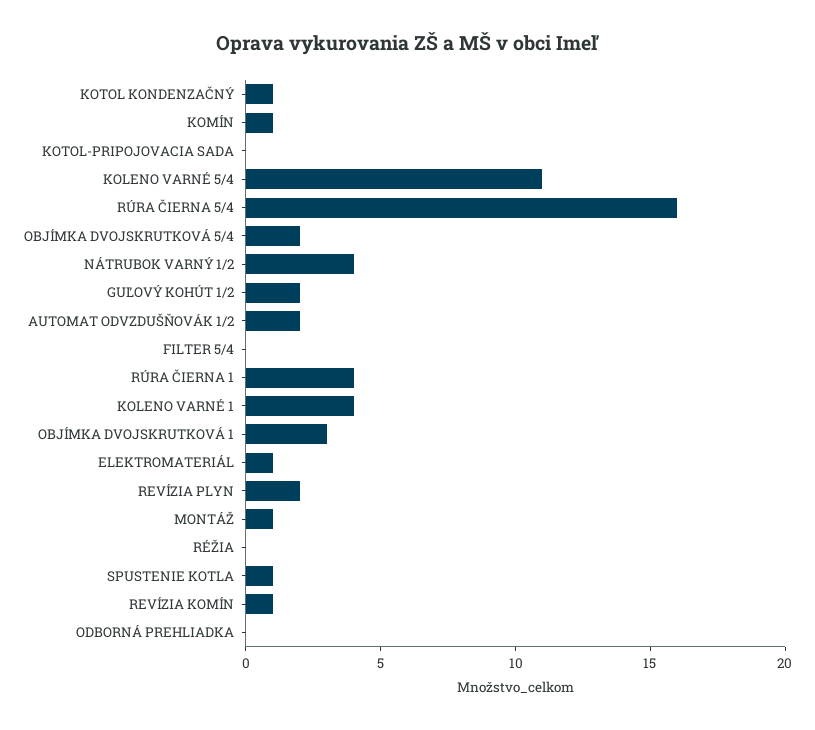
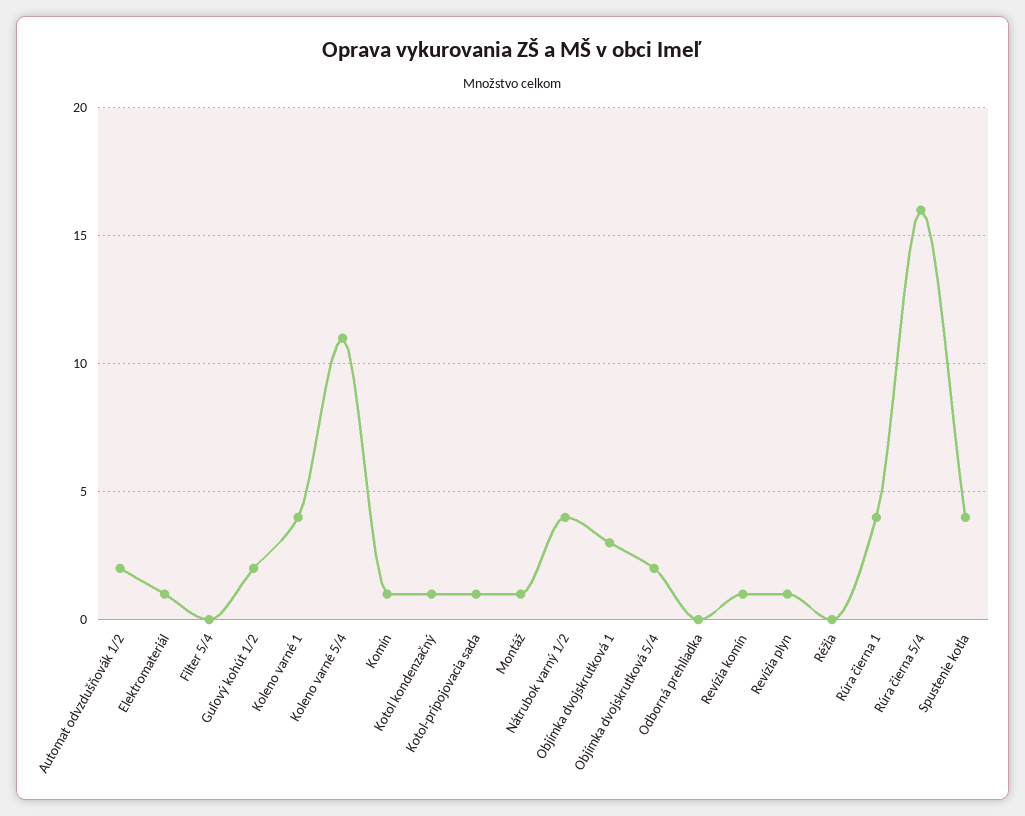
  {
    "KOTOL KONDENZAČNÝ": 1,
    "KOMÍN": 1,
-   "KOTOL-PRIPOJOVACIA SADA": 0,
+   "KOTOL-PRIPOJOVACIA SADA": 1,
    "KOLENO VARNÉ 5/4": 11,
    "RÚRA ČIERNA 5/4": 16,
    "OBJÍMKA DVOJSKRUTKOVÁ 5/4": 2,
    "NÁTRUBOK VARNÝ 1/2": 4,
    "GUĽOVÝ KOHÚT 1/2": 2,
    "AUTOMAT ODVZDUŠŇOVÁK 1/2": 2,
    "FILTER 5/4": 0,
    "RÚRA ČIERNA 1": 4,
    "KOLENO VARNÉ 1": 4,
    "OBJÍMKA DVOJSKRUTKOVÁ 1": 3,
    "ELEKTROMATERIÁL": 1,
-   "REVÍZIA PLYN": 2,
+   "REVÍZIA PLYN": 1,
    "MONTÁŽ": 1,
    "RÉŽIA": 0,
-   "SPUSTENIE KOTLA": 1,
+   "SPUSTENIE KOTLA": 4,
    "REVÍZIA KOMÍN": 1,
    "ODBORNÁ PREHLIADKA": 0
  }

